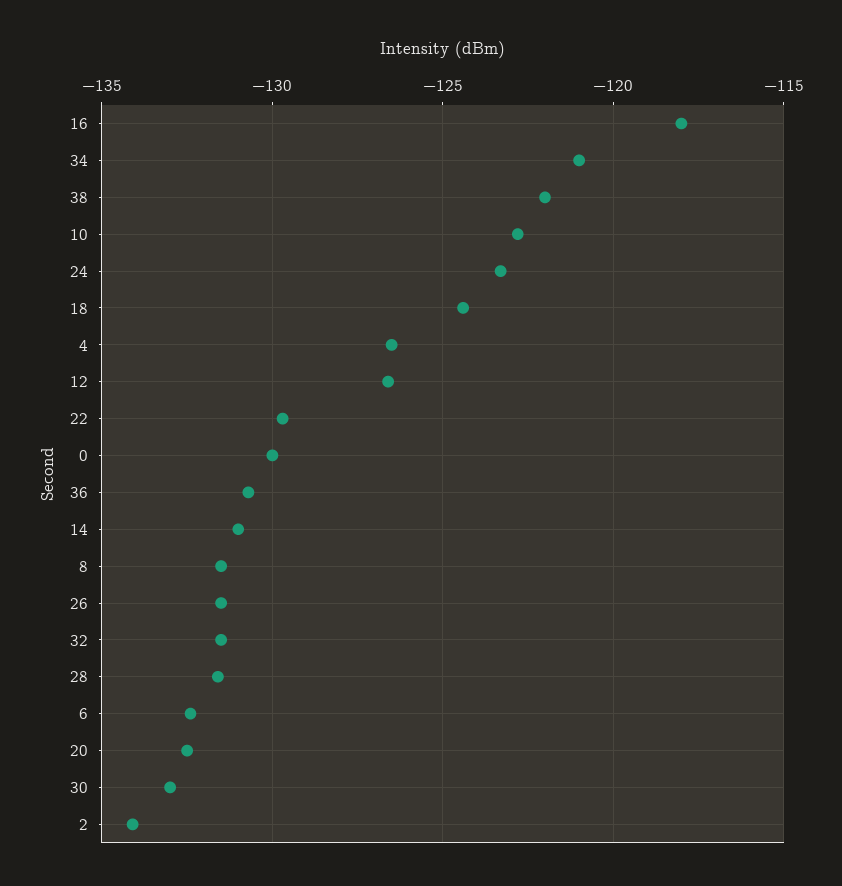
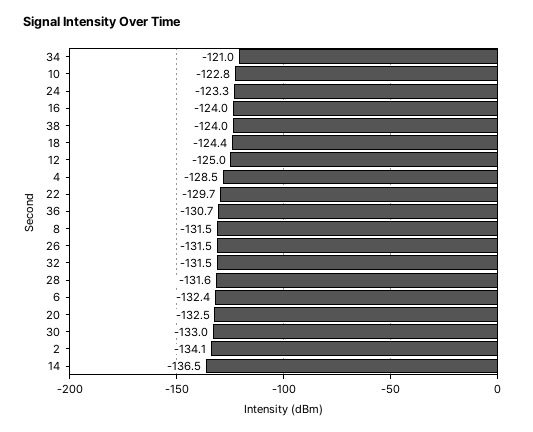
  {
-   "16": -118,
+   "16": -124,
    "34": -121,
-   "38": -122,
+   "38": -124,
    "10": -122.8,
    "24": -123.3,
    "18": -124.4,
-   "4": -126.5,
+   "4": -128.5,
-   "12": -126.5,
+   "12": -125,
    "22": -129.7,
-   "0": -130,
    "36": -130.7,
-   "14": -131,
+   "14": -136.5,
    "8": -131.5,
    "26": -131.5,
    "32": -131.5,
    "28": -131.6,
    "6": -132.4,
    "20": -132.5,
    "30": -133,
    "2": -134.1
  }

